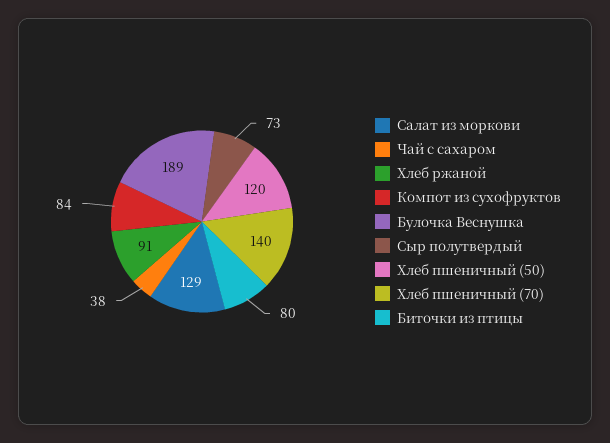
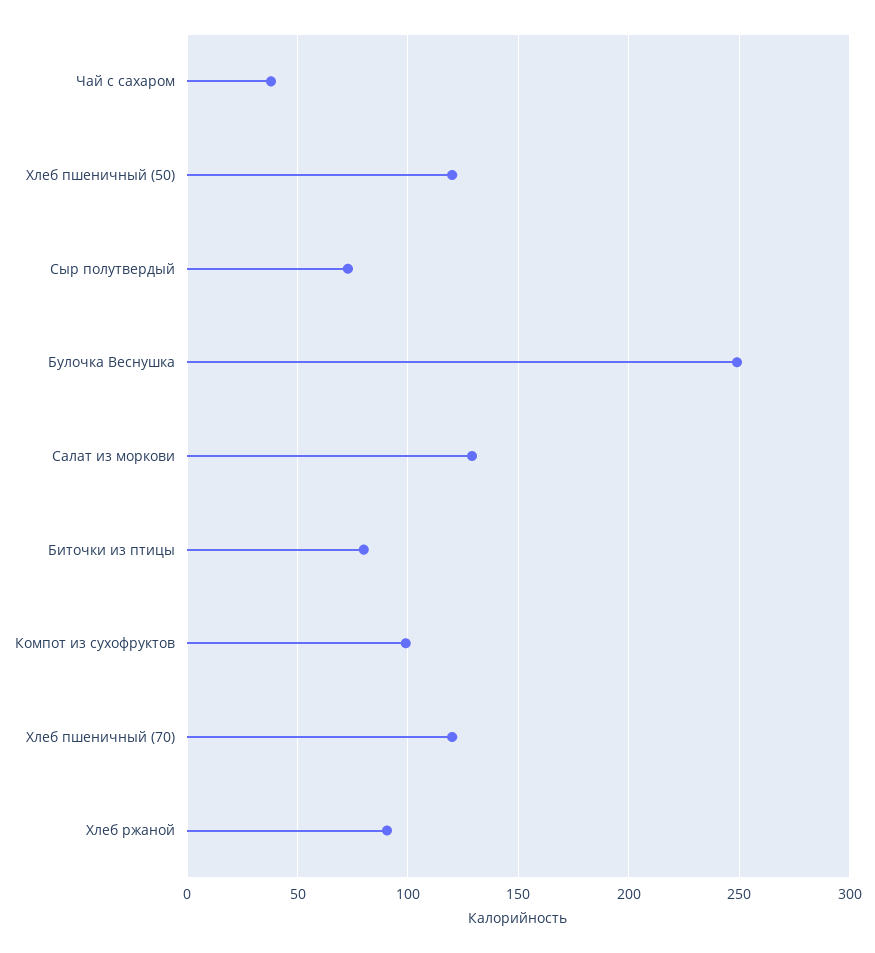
  {
    "Салат из моркови": 129,
    "Чай с сахаром": 38,
    "Хлеб ржаной": 91,
-   "Компот из сухофруктов": 84,
+   "Компот из сухофруктов": 100,
-   "Булочка Веснушка": 189,
+   "Булочка Веснушка": 250,
    "Сыр полутвердый": 73,
    "Хлеб пшеничный (50)": 120,
-   "Хлеб пшеничный (70)": 140,
+   "Хлеб пшеничный (70)": 120,
    "Биточки из птицы": 80
  }

